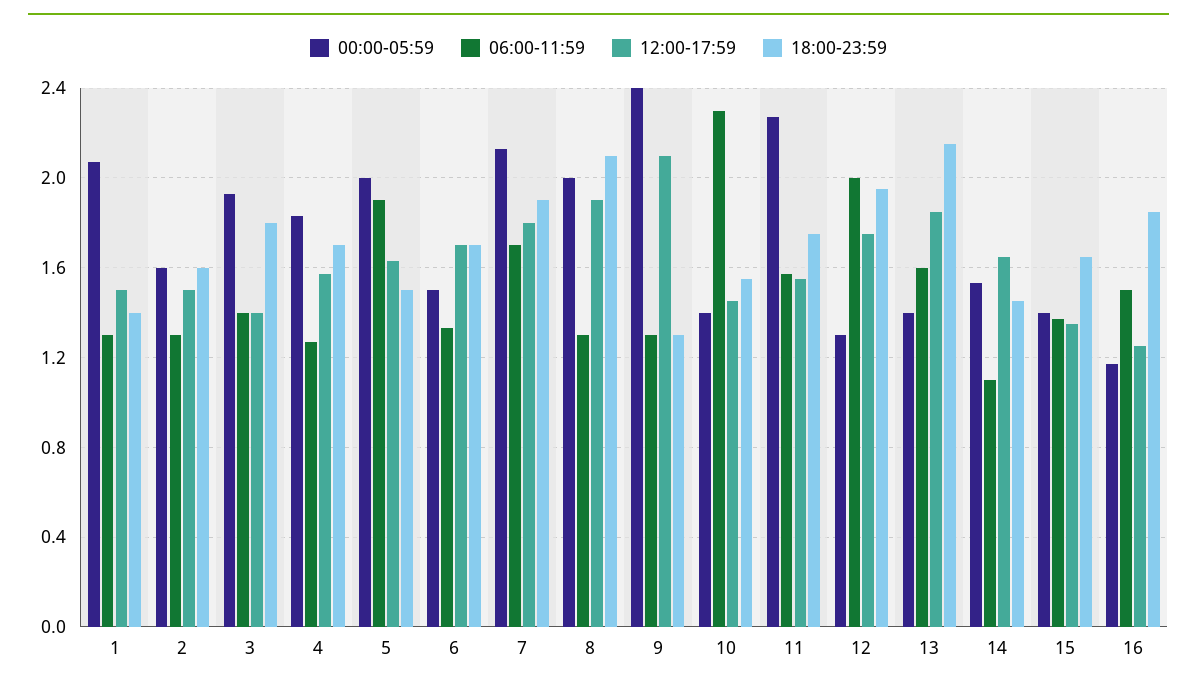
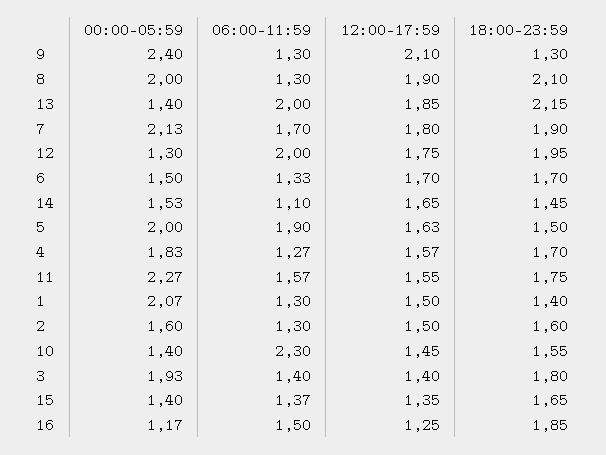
  {
    "00:00-05:59": {
      "1": 2.07,
      "2": 1.6,
      "3": 1.93,
      "4": 1.83,
      "5": 2,
      "6": 1.5,
      "7": 2.13,
      "8": 2,
      "9": 2.4,
      "10": 1.4,
      "11": 2.27,
      "12": 1.3,
      "13": 1.4,
      "14": 1.53,
      "15": 1.4,
      "16": 1.17
    },
    "06:00-11:59": {
      "1": 1.3,
      "2": 1.3,
      "3": 1.4,
      "4": 1.27,
      "5": 1.9,
      "6": 1.33,
      "7": 1.7,
      "8": 1.3,
      "9": 1.3,
      "10": 2.3,
      "11": 1.57,
      "12": 2,
-     "13": 1.6,
+     "13": 2,
      "14": 1.1,
      "15": 1.37,
      "16": 1.5
    },
    "12:00-17:59": {
      "1": 1.5,
      "2": 1.5,
      "3": 1.4,
      "4": 1.57,
      "5": 1.63,
      "6": 1.7,
      "7": 1.8,
      "8": 1.9,
      "9": 2.1,
      "10": 1.45,
      "11": 1.55,
      "12": 1.75,
      "13": 1.85,
      "14": 1.65,
      "15": 1.35,
      "16": 1.25
    },
    "18:00-23:59": {
      "1": 1.4,
      "2": 1.6,
      "3": 1.8,
      "4": 1.7,
      "5": 1.5,
      "6": 1.7,
      "7": 1.9,
      "8": 2.1,
      "9": 1.3,
      "10": 1.55,
      "11": 1.75,
      "12": 1.95,
      "13": 2.15,
      "14": 1.45,
      "15": 1.65,
      "16": 1.85
    }
  }

